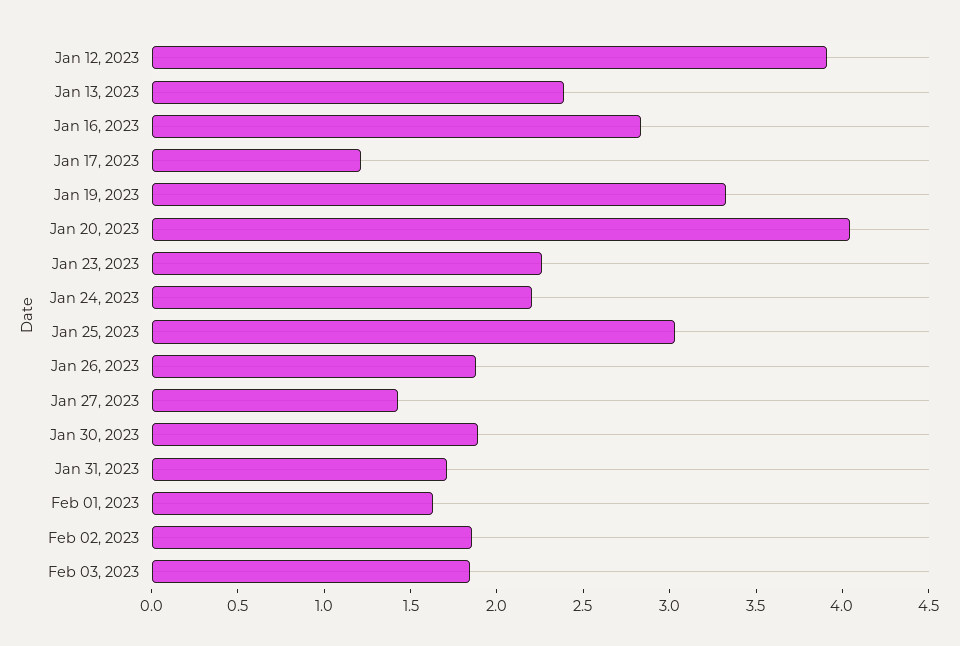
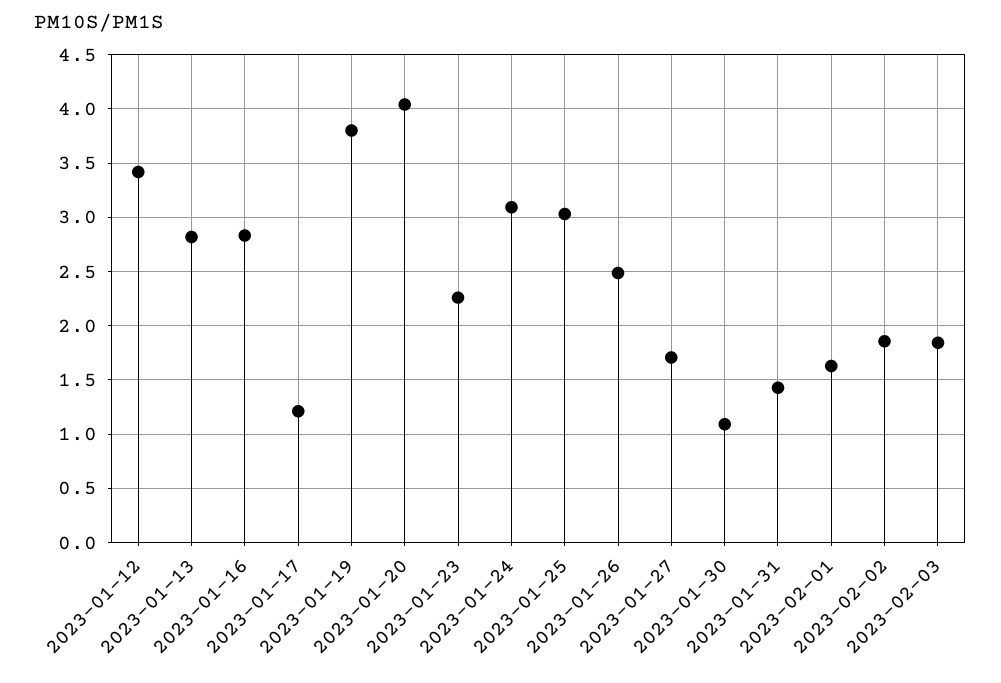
  {
-   "Jan 12, 2023": 3.9,
+   "Jan 12, 2023": 3.4,
-   "Jan 13, 2023": 2.4,
+   "Jan 13, 2023": 2.8,
    "Jan 16, 2023": 2.8,
    "Jan 17, 2023": 1.2,
-   "Jan 19, 2023": 3.3,
+   "Jan 19, 2023": 3.8,
    "Jan 20, 2023": 4,
    "Jan 23, 2023": 2.3,
-   "Jan 24, 2023": 2.2,
+   "Jan 24, 2023": 3.1,
    "Jan 25, 2023": 3,
-   "Jan 26, 2023": 1.9,
+   "Jan 26, 2023": 2.5,
-   "Jan 27, 2023": 1.4,
+   "Jan 27, 2023": 1.7,
-   "Jan 30, 2023": 1.9,
+   "Jan 30, 2023": 1.1,
-   "Jan 31, 2023": 1.7,
+   "Jan 31, 2023": 1.4,
    "Feb 01, 2023": 1.6,
    "Feb 02, 2023": 1.9,
    "Feb 03, 2023": 1.8
  }

